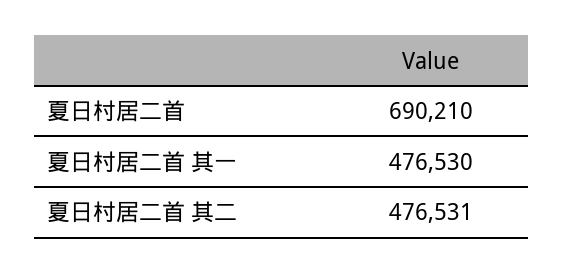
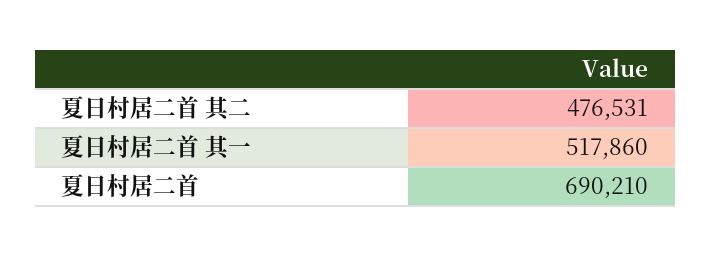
  {
    "夏日村居二首": 690210,
-   "夏日村居二首 其一": 476530,
+   "夏日村居二首 其一": 517860,
    "夏日村居二首 其二": 476531
  }

